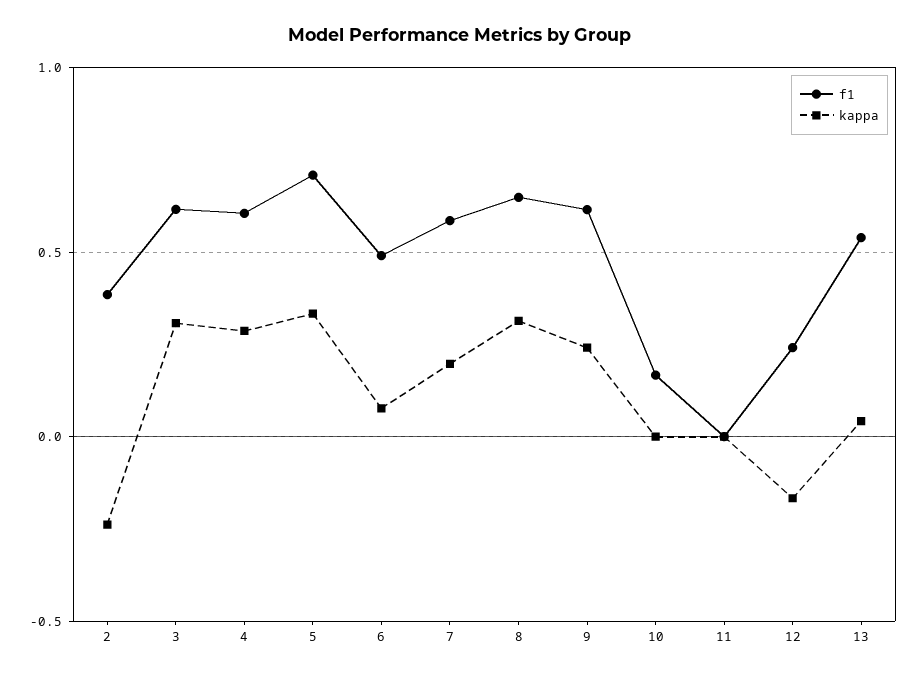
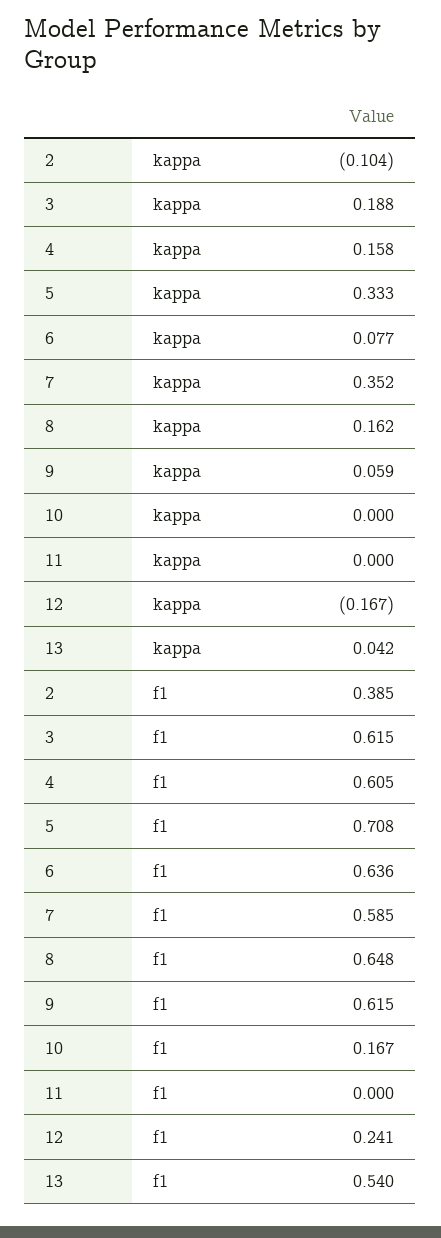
  {
    "f1": {
      "2": 0.385,
      "3": 0.615,
      "4": 0.605,
      "5": 0.708,
-     "6": 0.5,
+     "6": 0.636,
      "7": 0.585,
      "8": 0.648,
      "9": 0.615,
      "10": 0.167,
      "11": 0,
      "12": 0.241,
      "13": 0.54
    },
    "kappa": {
-     "2": -0.25,
+     "2": -0.104,
-     "3": 0.3,
+     "3": 0.188,
-     "4": 0.3,
+     "4": 0.158,
      "5": 0.333,
      "6": 0.077,
-     "7": 0.2,
+     "7": 0.352,
-     "8": 0.3,
+     "8": 0.162,
-     "9": 0.25,
+     "9": 0.059,
      "10": 0,
      "11": 0,
      "12": -0.167,
      "13": 0.042
    }
  }

